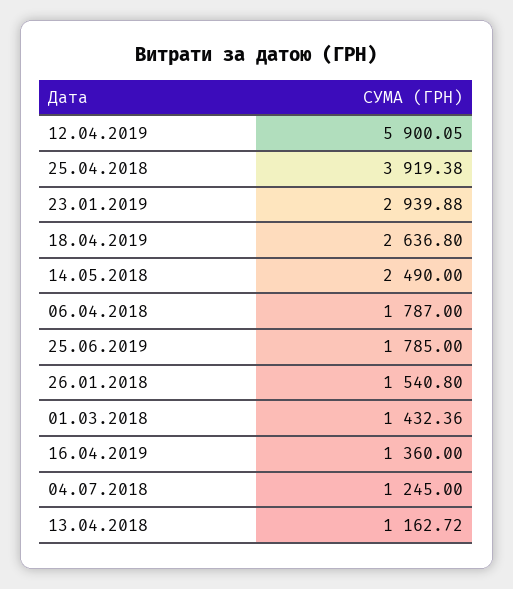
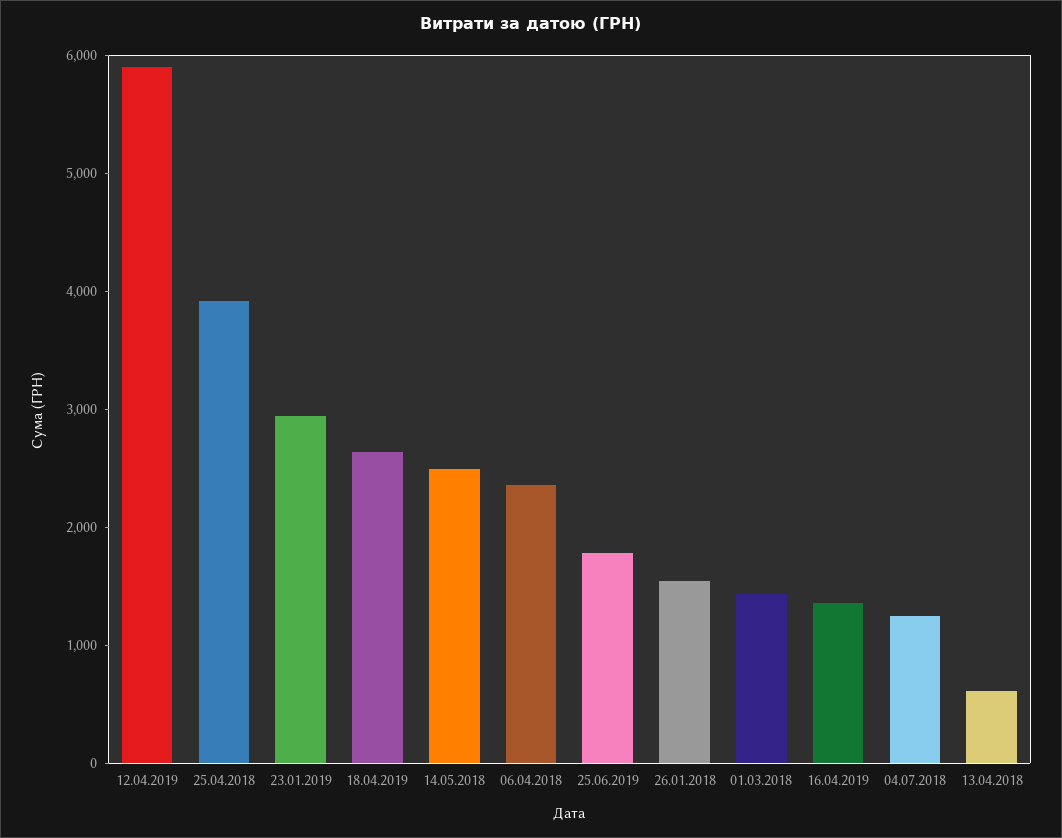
  {
    "12.04.2019": 5900.05,
    "25.04.2018": 3919.38,
    "23.01.2019": 2939.88,
    "18.04.2019": 2636.8,
    "14.05.2018": 2490,
-   "06.04.2018": 1787,
+   "06.04.2018": 2400,
    "25.06.2019": 1785,
    "26.01.2018": 1540.8,
    "01.03.2018": 1432.36,
    "16.04.2019": 1360,
    "04.07.2018": 1245,
-   "13.04.2018": 1162.72
+   "13.04.2018": 600
  }

